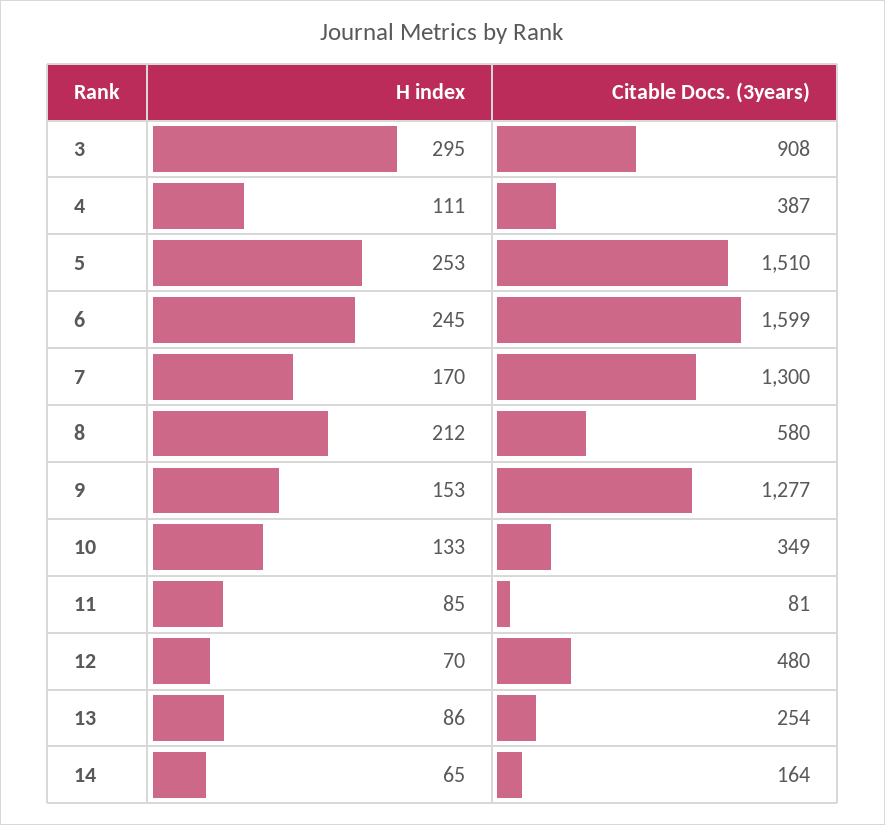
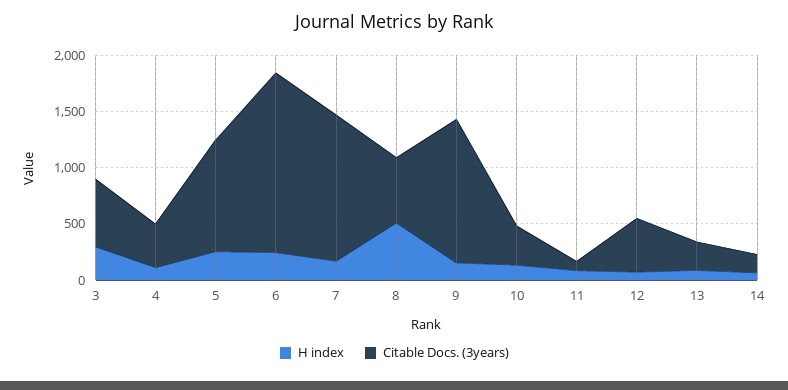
  {
    "H index": {
      "3": 295,
      "4": 111,
      "5": 253,
      "6": 245,
      "7": 170,
-     "8": 212,
+     "8": 500,
      "9": 153,
      "10": 133,
      "11": 85,
      "12": 70,
      "13": 86,
      "14": 65
    },
    "Citable Docs. (3years)": {
-     "3": 908,
+     "3": 600,
      "4": 387,
-     "5": 1510,
+     "5": 1000,
      "6": 1599,
      "7": 1300,
      "8": 580,
      "9": 1277,
      "10": 349,
      "11": 81,
      "12": 480,
      "13": 254,
      "14": 164
    }
  }

